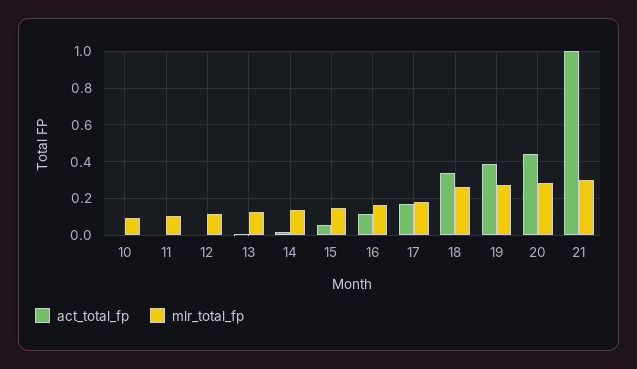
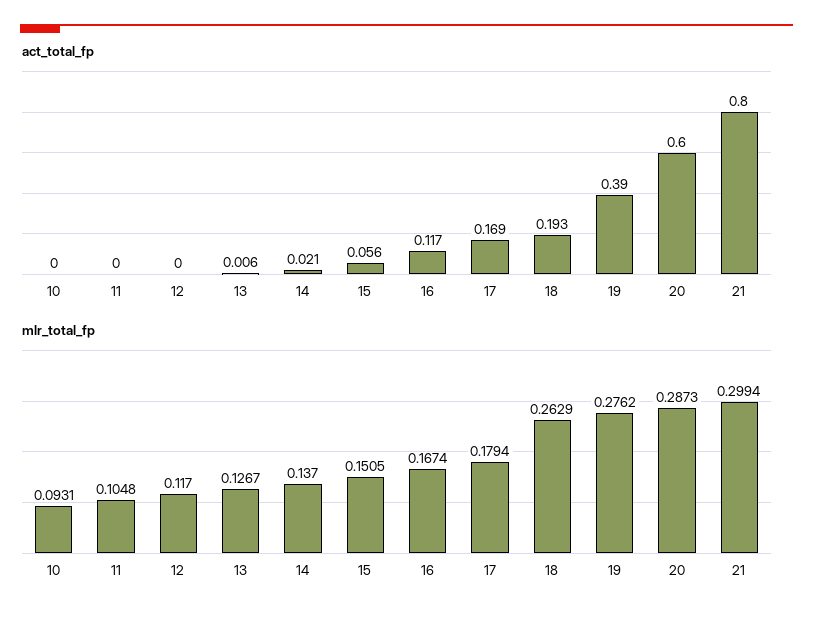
  {
    "act_total_fp": {
      "10": 0,
      "11": 0,
      "12": 0,
      "13": 0.006,
      "14": 0.021,
      "15": 0.056,
      "16": 0.117,
      "17": 0.169,
-     "18": 0.35,
+     "18": 0.193,
      "19": 0.39,
-     "20": 0.45,
+     "20": 0.6,
-     "21": 1
+     "21": 0.8
    },
    "mlr_total_fp": {
      "10": 0.0931,
      "11": 0.1048,
      "12": 0.117,
      "13": 0.1267,
      "14": 0.137,
      "15": 0.1505,
      "16": 0.1674,
      "17": 0.1794,
      "18": 0.2629,
      "19": 0.2762,
      "20": 0.2873,
      "21": 0.2994
    }
  }

